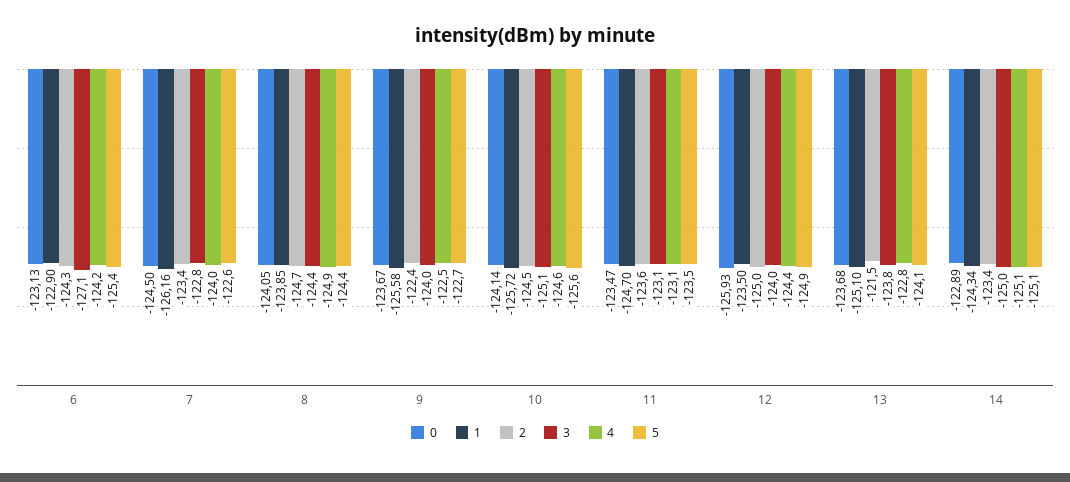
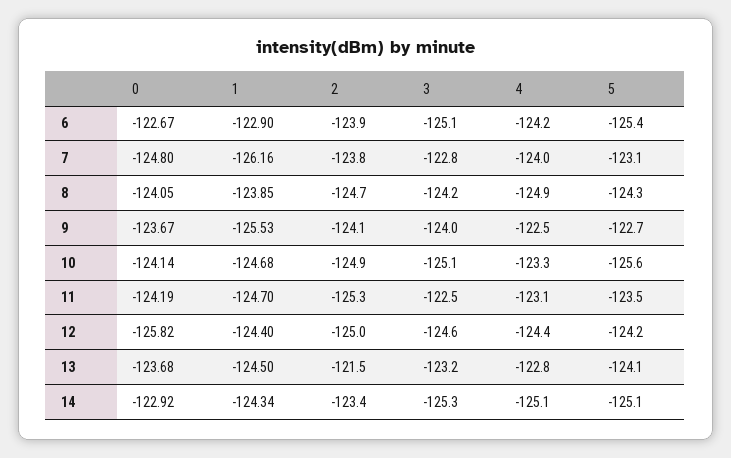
  {
    "0": {
-     "6": -123.13,
+     "6": -122.67,
-     "7": -124.5,
+     "7": -124.8,
      "8": -124.05,
      "9": -123.67,
      "10": -124.14,
-     "11": -123.47,
+     "11": -124.19,
-     "12": -125.93,
+     "12": -125.82,
      "13": -123.68,
-     "14": -122.89
+     "14": -122.92
    },
    "1": {
      "6": -122.9,
      "7": -126.16,
      "8": -123.85,
-     "9": -125.58,
+     "9": -125.53,
-     "10": -125.72,
+     "10": -124.68,
      "11": -124.7,
-     "12": -123.5,
+     "12": -124.4,
-     "13": -125.1,
+     "13": -124.5,
      "14": -124.34
    },
    "2": {
-     "6": -124.3,
+     "6": -123.9,
-     "7": -123.4,
+     "7": -123.8,
      "8": -124.7,
-     "9": -122.4,
+     "9": -124.1,
-     "10": -124.5,
+     "10": -124.9,
-     "11": -123.6,
+     "11": -125.3,
      "12": -125,
      "13": -121.5,
      "14": -123.4
    },
    "3": {
-     "6": -127.1,
+     "6": -125.1,
      "7": -122.8,
-     "8": -124.4,
+     "8": -124.2,
      "9": -124,
      "10": -125.1,
-     "11": -123.1,
+     "11": -122.5,
-     "12": -124,
+     "12": -124.6,
-     "13": -123.8,
+     "13": -123.2,
-     "14": -125
+     "14": -125.3
    },
    "4": {
      "6": -124.2,
      "7": -124,
      "8": -124.9,
      "9": -122.5,
-     "10": -124.6,
+     "10": -123.3,
      "11": -123.1,
      "12": -124.4,
      "13": -122.8,
      "14": -125.1
    },
    "5": {
      "6": -125.4,
-     "7": -122.6,
+     "7": -123.1,
-     "8": -124.4,
+     "8": -124.3,
      "9": -122.7,
      "10": -125.6,
      "11": -123.5,
-     "12": -124.9,
+     "12": -124.2,
      "13": -124.1,
      "14": -125.1
    }
  }

